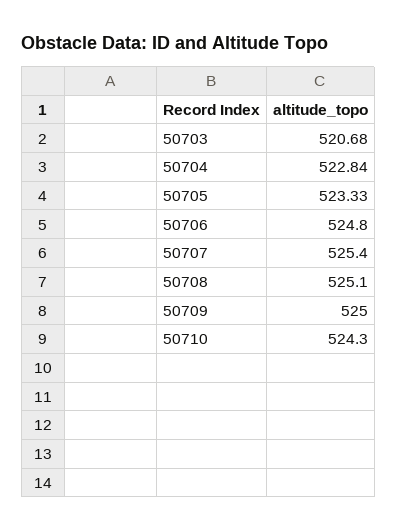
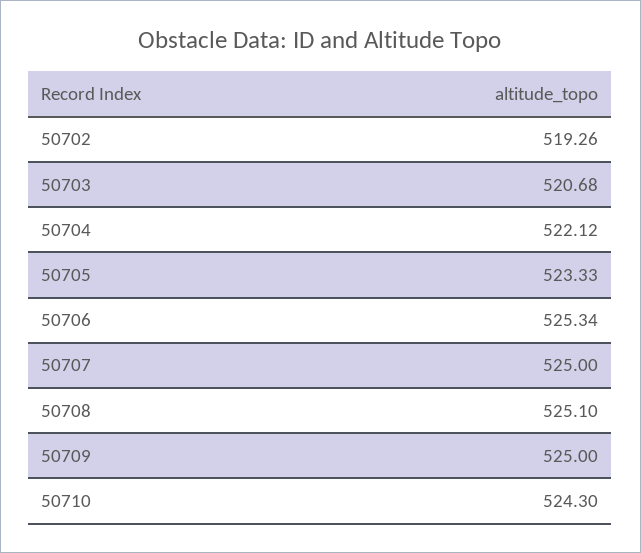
  {
    "50703": 520.68,
-   "50704": 522.84,
+   "50704": 522.12,
    "50705": 523.33,
-   "50706": 524.8,
+   "50706": 525.34,
-   "50707": 525.4,
+   "50707": 525,
    "50708": 525.1,
    "50709": 525,
-   "50710": 524.3
+   "50710": 524.3,
+   "50702": 519.26
  }

